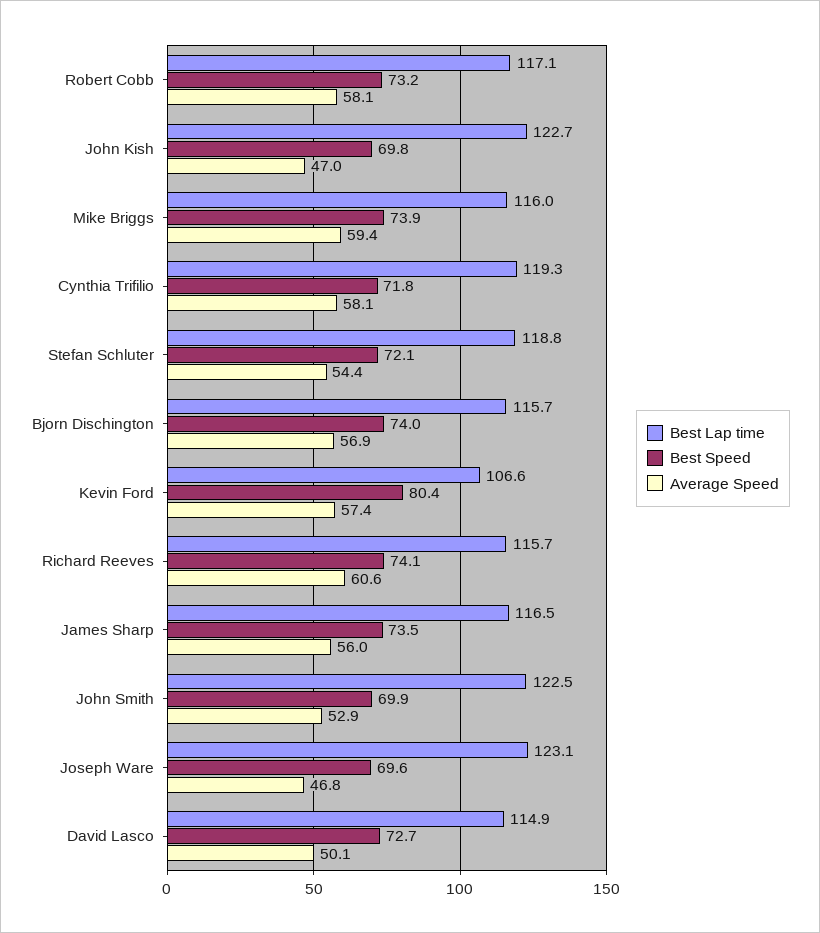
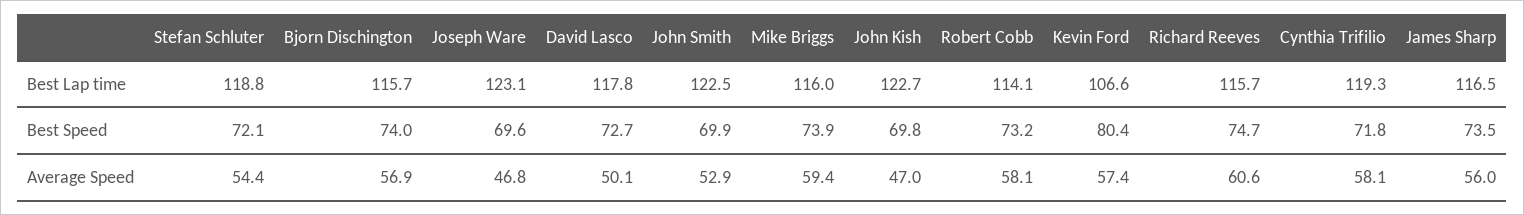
  {
    "Best Lap time": {
-     "Robert Cobb": 117.1,
+     "Robert Cobb": 114.1,
      "John Kish": 122.7,
      "Mike Briggs": 116,
      "Cynthia Trifilio": 119.3,
      "Stefan Schluter": 118.8,
      "Bjorn Dischington": 115.7,
      "Kevin Ford": 106.6,
      "Richard Reeves": 115.7,
      "James Sharp": 116.5,
      "John Smith": 122.5,
      "Joseph Ware": 123.1,
-     "David Lasco": 114.9
+     "David Lasco": 117.8
    },
    "Best Speed": {
      "Robert Cobb": 73.2,
      "John Kish": 69.8,
      "Mike Briggs": 73.9,
      "Cynthia Trifilio": 71.8,
      "Stefan Schluter": 72.1,
      "Bjorn Dischington": 74,
      "Kevin Ford": 80.4,
-     "Richard Reeves": 74.1,
+     "Richard Reeves": 74.7,
      "James Sharp": 73.5,
      "John Smith": 69.9,
      "Joseph Ware": 69.6,
      "David Lasco": 72.7
    },
    "Average Speed": {
      "Robert Cobb": 58.1,
      "John Kish": 47,
      "Mike Briggs": 59.4,
      "Cynthia Trifilio": 58.1,
      "Stefan Schluter": 54.4,
      "Bjorn Dischington": 56.9,
      "Kevin Ford": 57.4,
      "Richard Reeves": 60.6,
      "James Sharp": 56,
      "John Smith": 52.9,
      "Joseph Ware": 46.8,
      "David Lasco": 50.1
    }
  }

